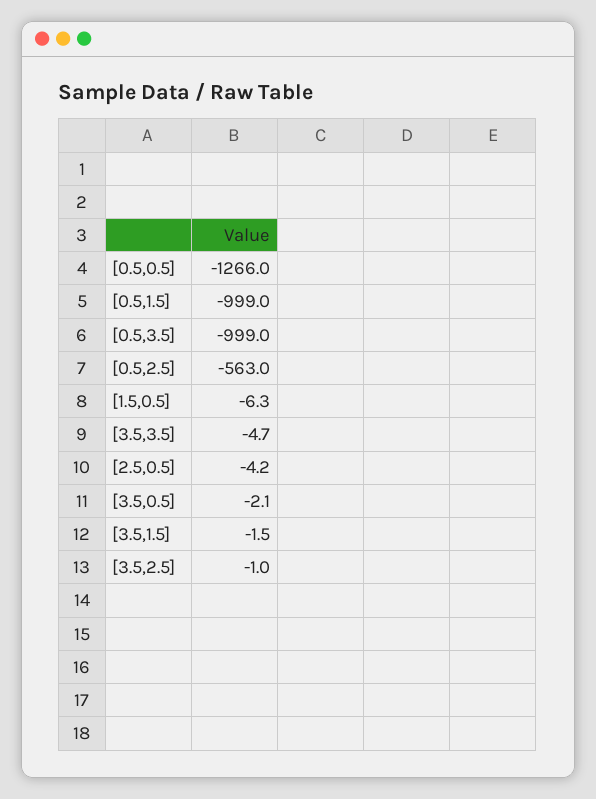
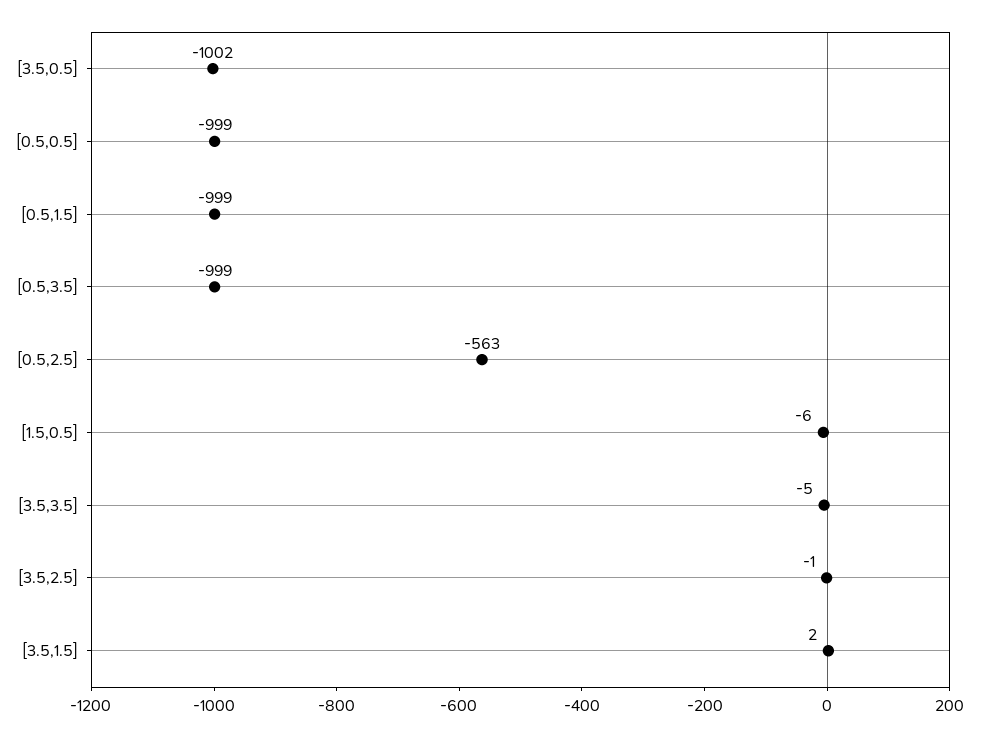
  {
-   "[0.5,0.5]": -1266,
+   "[0.5,0.5]": -999,
    "[0.5,1.5]": -999,
    "[0.5,3.5]": -999,
    "[0.5,2.5]": -563,
    "[1.5,0.5]": -6.3,
    "[3.5,3.5]": -4.7,
-   "[2.5,0.5]": -4.2,
-   "[3.5,0.5]": -2.1,
+   "[3.5,0.5]": -1002,
-   "[3.5,1.5]": -1.5,
+   "[3.5,1.5]": 2,
    "[3.5,2.5]": -1
  }

